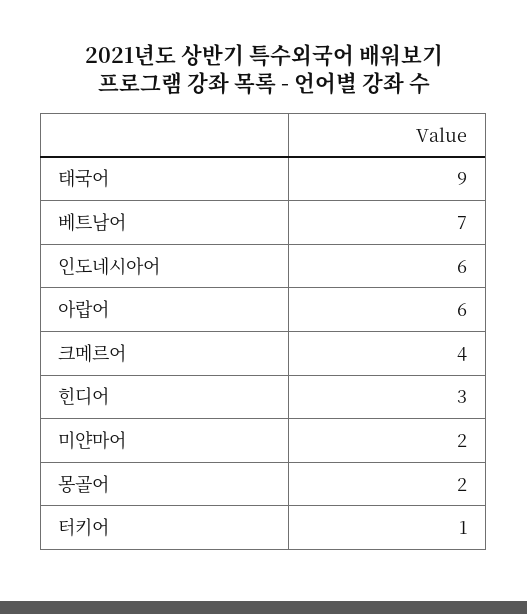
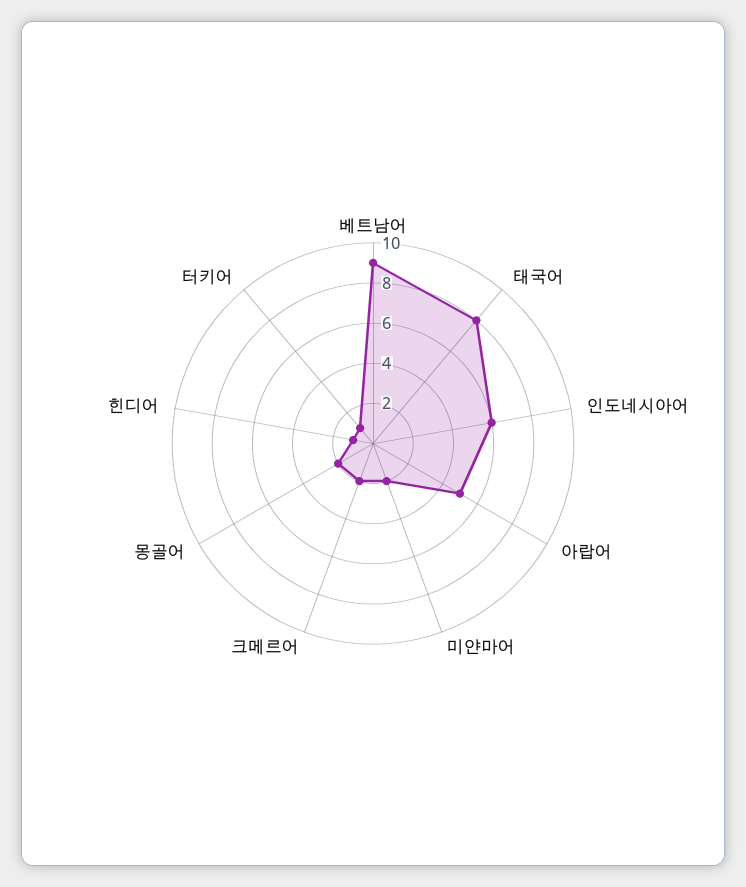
  {
-   "태국어": 9,
+   "태국어": 8,
-   "베트남어": 7,
+   "베트남어": 9,
    "인도네시아어": 6,
-   "아랍어": 6,
+   "아랍어": 5,
-   "크메르어": 4,
+   "크메르어": 2,
-   "힌디어": 3,
+   "힌디어": 1,
    "미얀마어": 2,
    "몽골어": 2,
    "터키어": 1
  }

